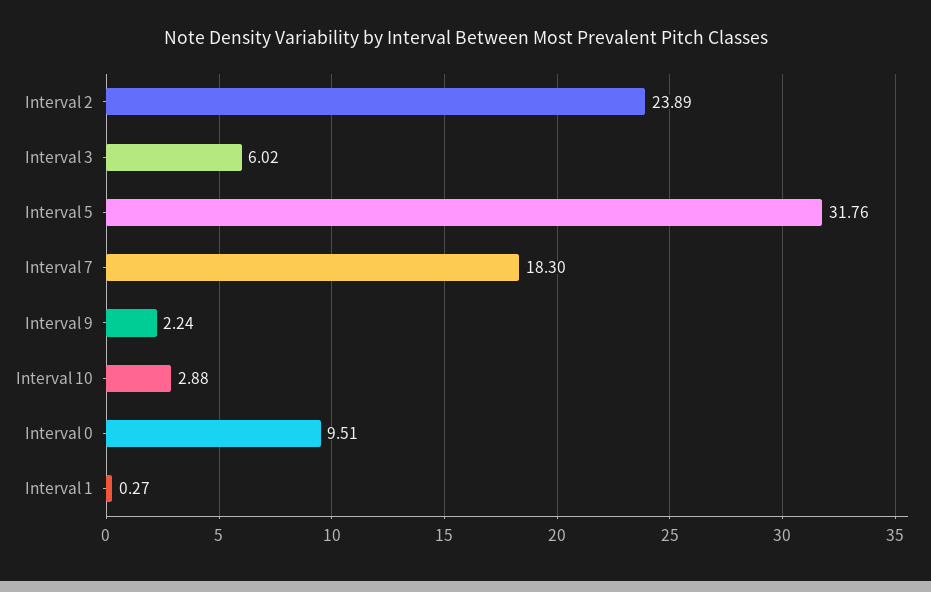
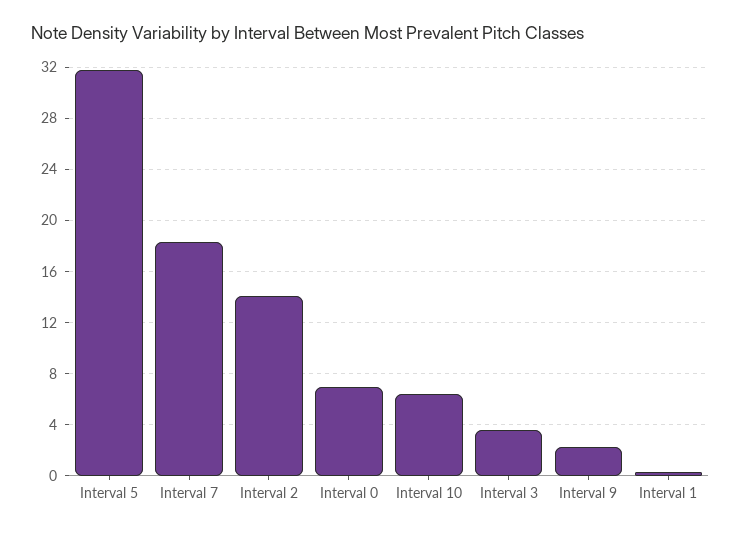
  {
-   "Interval 2": 23.89,
+   "Interval 2": 14,
-   "Interval 3": 6.02,
+   "Interval 3": 3.5,
    "Interval 5": 31.76,
    "Interval 7": 18.3,
    "Interval 9": 2.24,
-   "Interval 10": 2.88,
+   "Interval 10": 6.5,
-   "Interval 0": 9.51,
+   "Interval 0": 7,
    "Interval 1": 0.27
  }

